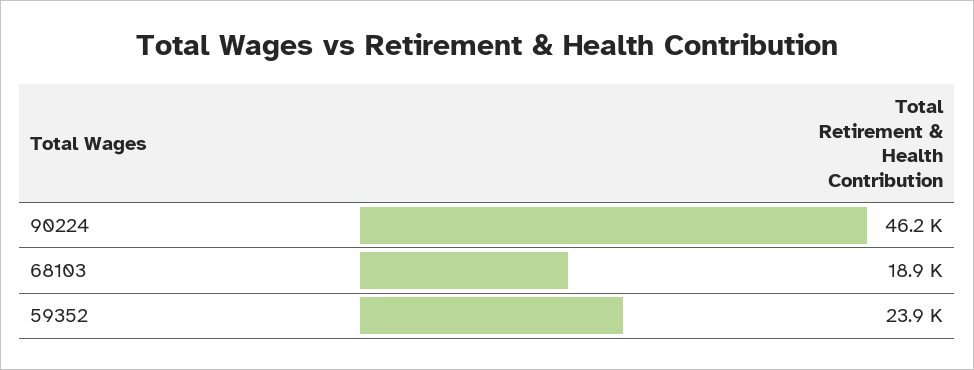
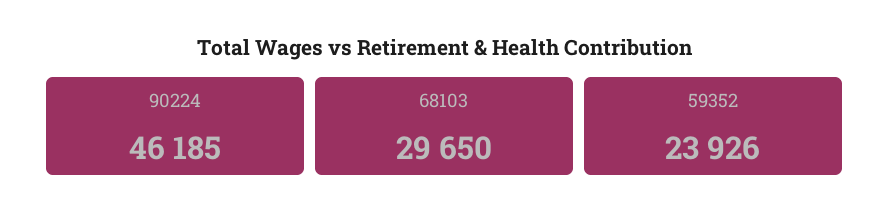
  {
    "90224": 46185,
-   "68103": 18900,
+   "68103": 29650,
    "59352": 23926
  }

